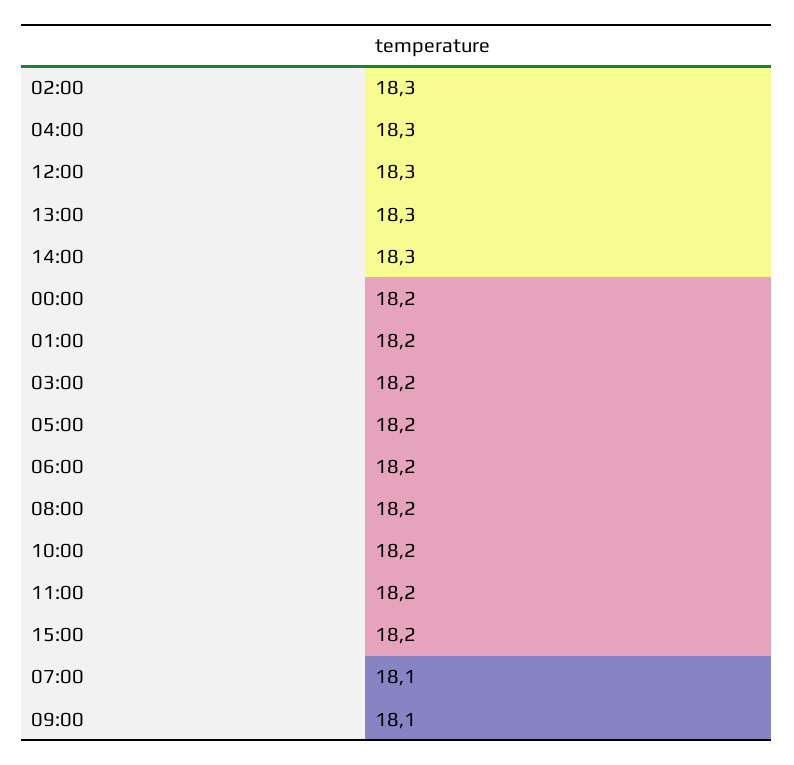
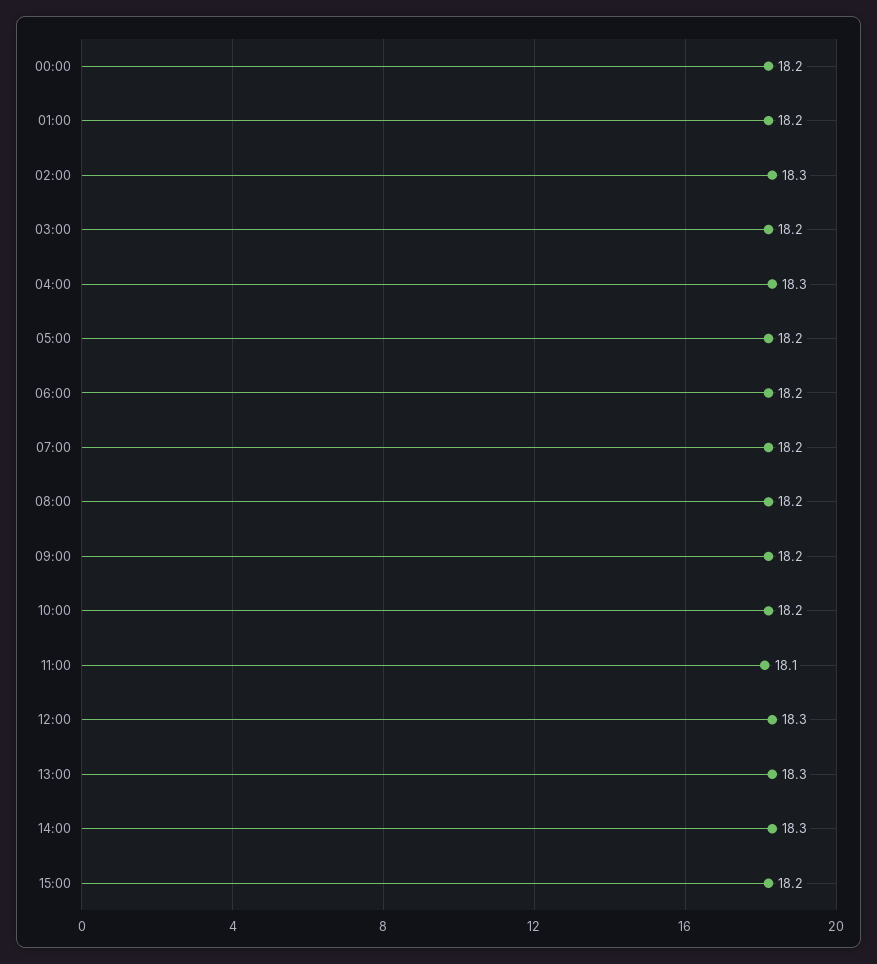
  {
    "02:00": 18.3,
    "04:00": 18.3,
    "12:00": 18.3,
    "13:00": 18.3,
    "14:00": 18.3,
    "00:00": 18.2,
    "01:00": 18.2,
    "03:00": 18.2,
    "05:00": 18.2,
    "06:00": 18.2,
    "08:00": 18.2,
    "10:00": 18.2,
-   "11:00": 18.2,
+   "11:00": 18.1,
    "15:00": 18.2,
-   "07:00": 18.1,
+   "07:00": 18.2,
-   "09:00": 18.1
+   "09:00": 18.2
  }

